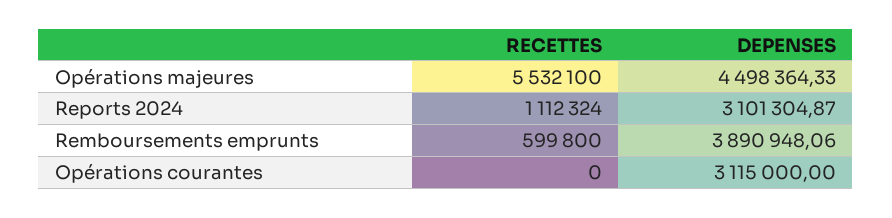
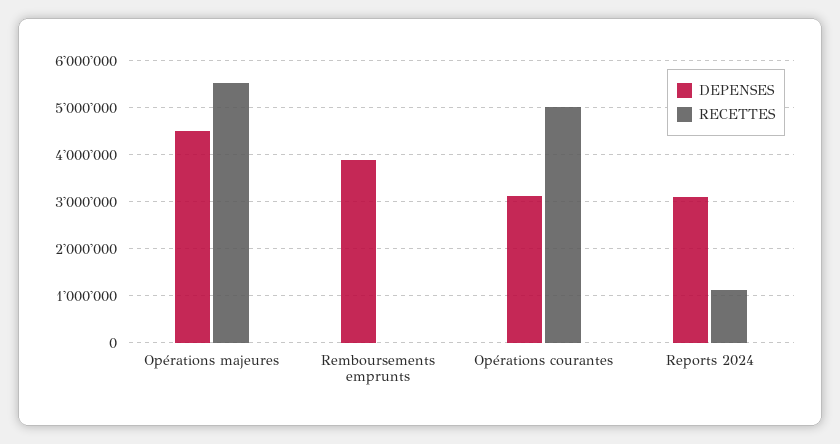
  {
    "RECETTES": {
      "Opérations majeures": 5532100,
      "Reports 2024": 1112324,
-     "Remboursements emprunts": 599800,
+     "Remboursements emprunts": 0,
-     "Opérations courantes": 0
+     "Opérations courantes": 5000000
    },
    "DEPENSES": {
      "Opérations majeures": 4498364.33,
      "Reports 2024": 3101304.87,
      "Remboursements emprunts": 3890948.06,
      "Opérations courantes": 3115000
    }
  }

